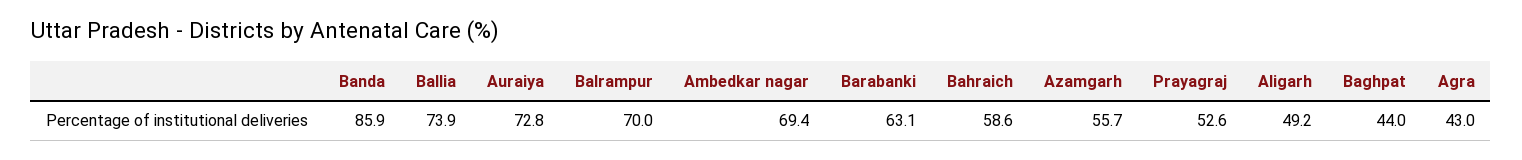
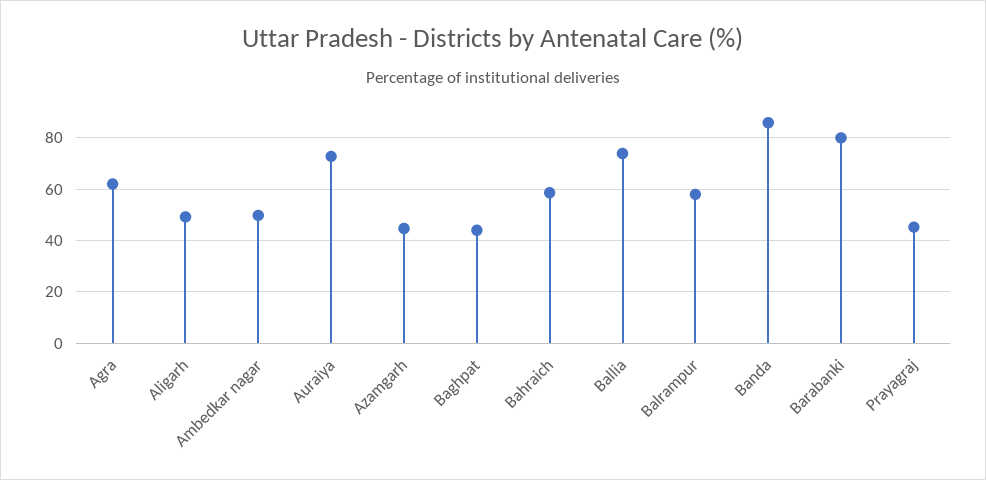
  {
    "Banda": 85.9,
    "Ballia": 73.9,
    "Auraiya": 72.8,
-   "Balrampur": 70,
+   "Balrampur": 57.5,
-   "Ambedkar nagar": 69.4,
+   "Ambedkar nagar": 50,
-   "Barabanki": 63.1,
+   "Barabanki": 80,
    "Bahraich": 58.6,
-   "Azamgarh": 55.7,
+   "Azamgarh": 45,
-   "Prayagraj": 52.6,
+   "Prayagraj": 45,
    "Aligarh": 49.2,
    "Baghpat": 44,
-   "Agra": 43
+   "Agra": 62.5
  }

